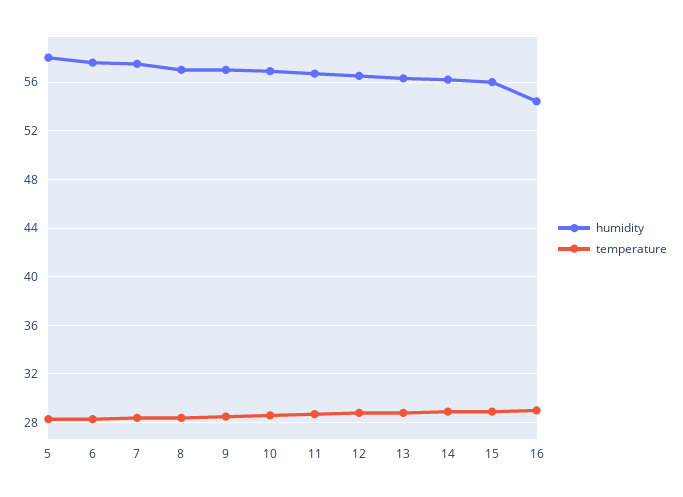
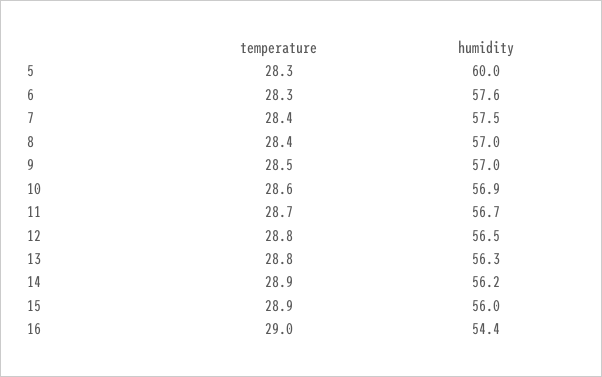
  {
    "humidity": {
-     "5": 58,
+     "5": 60,
      "6": 57.6,
      "7": 57.5,
      "8": 57,
      "9": 57,
      "10": 56.9,
      "11": 56.7,
      "12": 56.5,
      "13": 56.3,
      "14": 56.2,
      "15": 56,
      "16": 54.4
    },
    "temperature": {
      "5": 28.3,
      "6": 28.3,
      "7": 28.4,
      "8": 28.4,
      "9": 28.5,
      "10": 28.6,
      "11": 28.7,
      "12": 28.8,
      "13": 28.8,
      "14": 28.9,
      "15": 28.9,
      "16": 29
    }
  }

